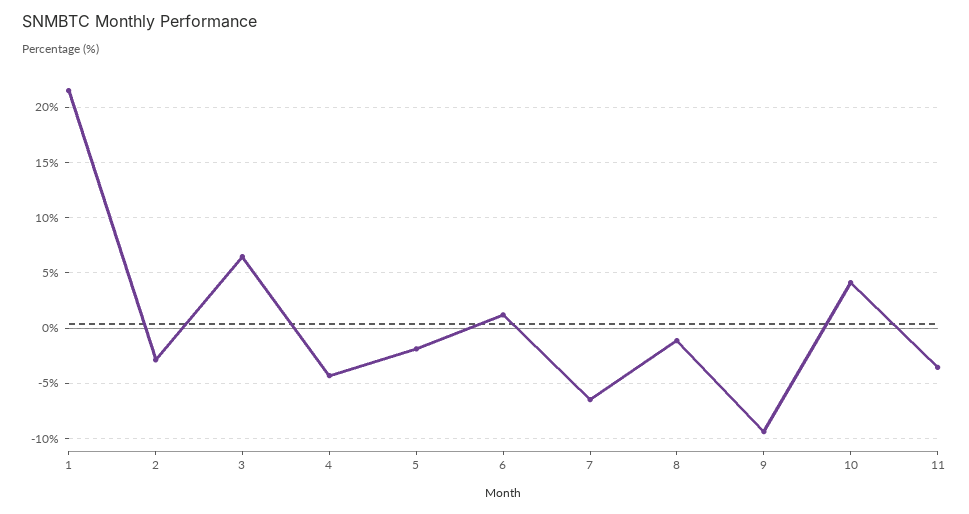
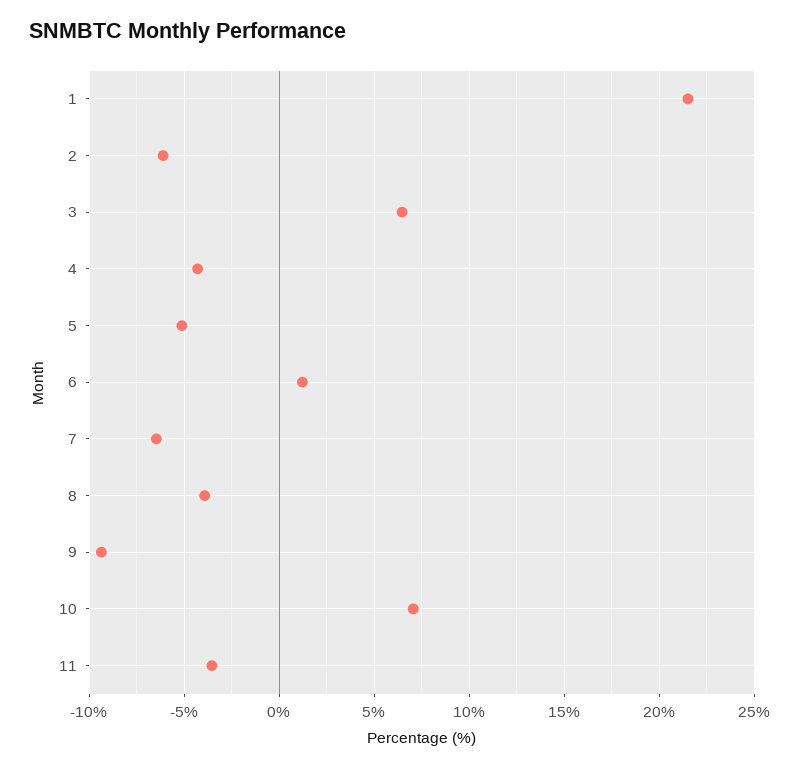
  {
    "1": 21.5,
-   "2": -3,
+   "2": -6,
    "3": 6.5,
    "4": -4.5,
-   "5": -2,
+   "5": -5,
    "6": 1,
    "7": -6.5,
-   "8": -1,
+   "8": -4,
    "9": -9.5,
-   "10": 4,
+   "10": 7,
    "11": -3.5
  }

